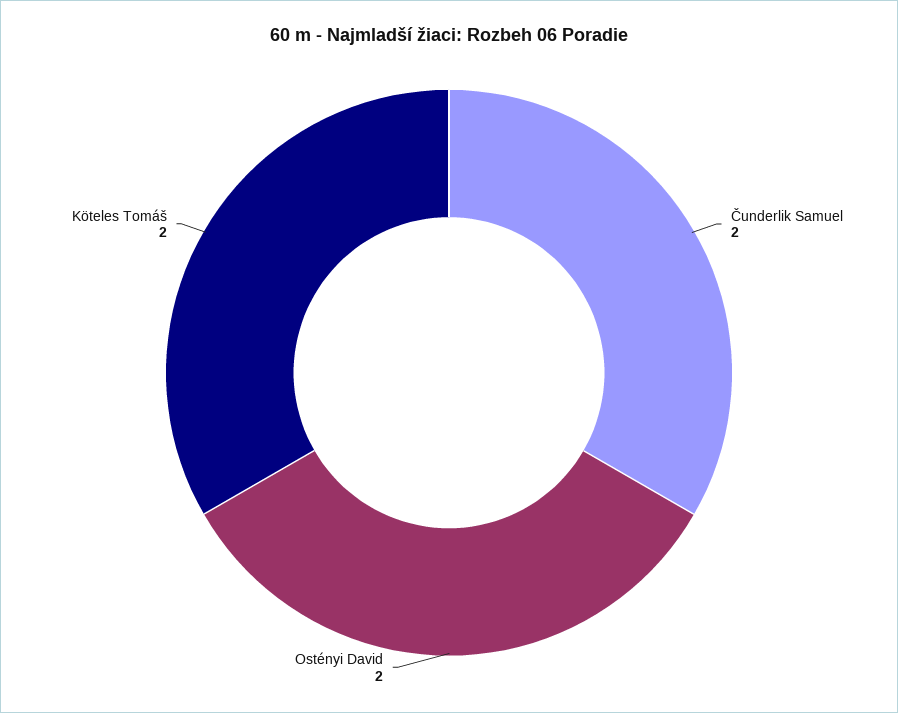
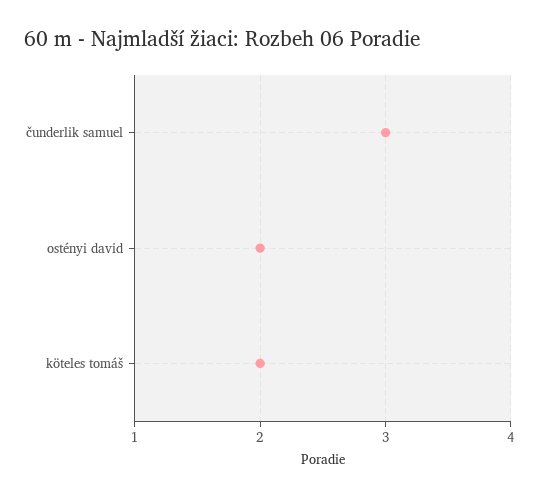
  {
-   "Čunderlik Samuel": 2,
+   "Čunderlik Samuel": 3,
    "Ostényi David": 2,
    "Köteles Tomáš": 2
  }

